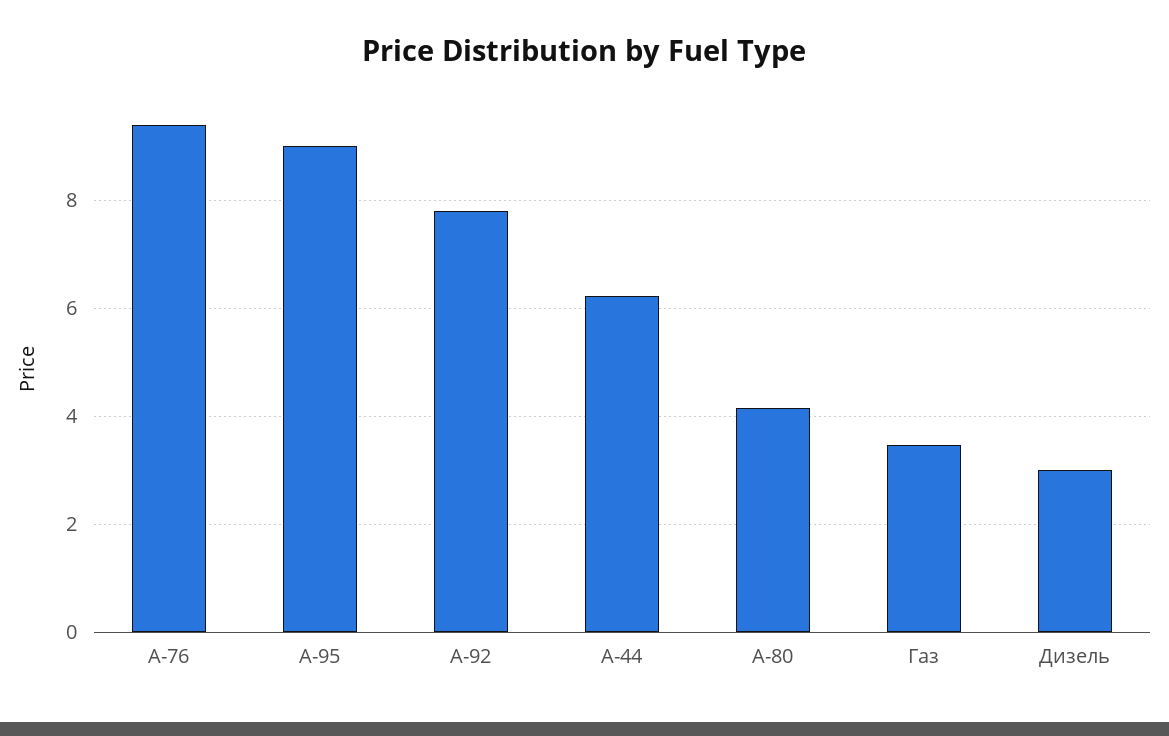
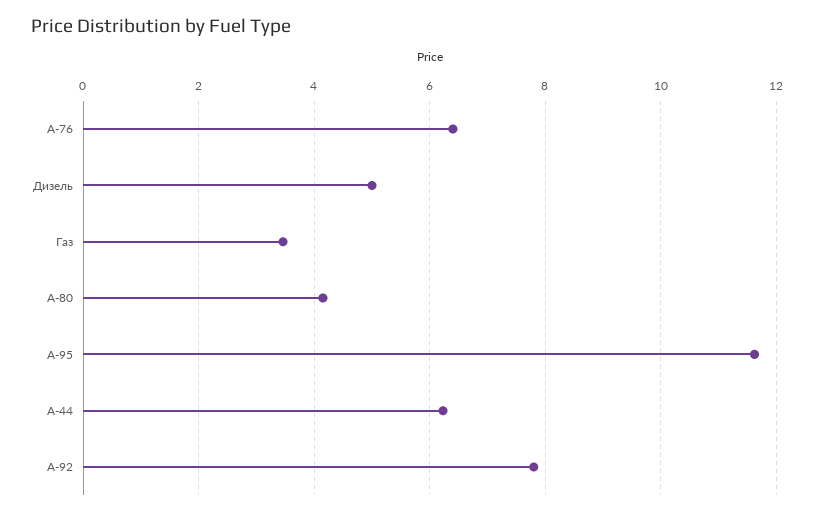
  {
-   "A-76": 9.4,
+   "A-76": 6.4,
-   "A-95": 9,
+   "A-95": 11.6,
    "A-92": 7.8,
    "A-44": 6.2,
    "A-80": 4.2,
    "Газ": 3.4,
-   "Дизель": 3
+   "Дизель": 5
  }

